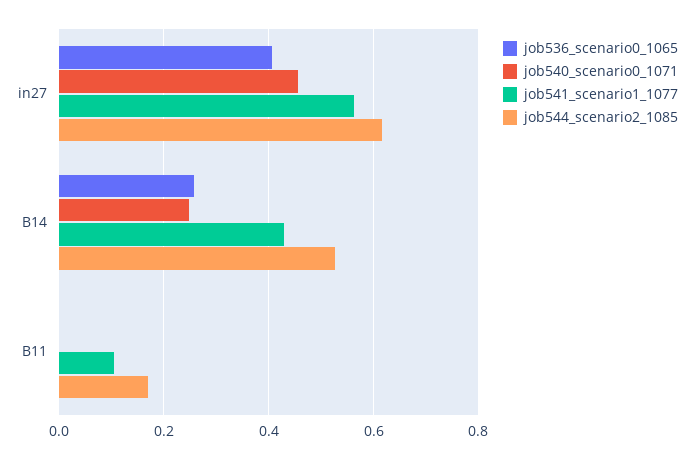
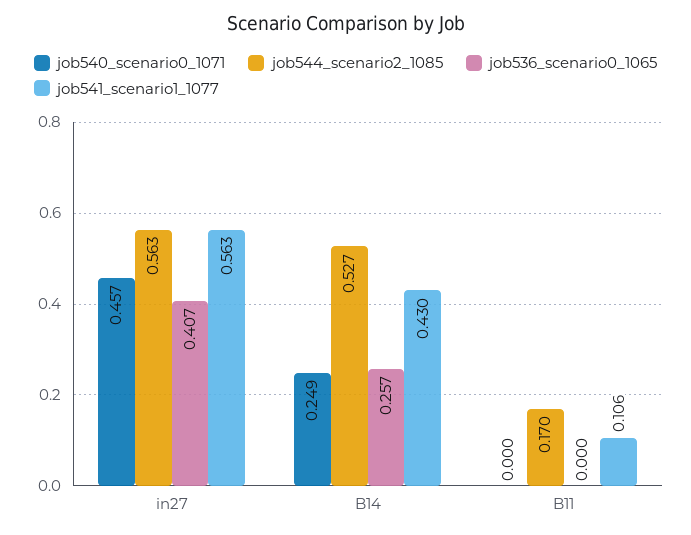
  {
    "job536_scenario0_1065": {
      "in27": 0.407,
      "B14": 0.257,
      "B11": 0
    },
    "job540_scenario0_1071": {
      "in27": 0.457,
      "B14": 0.249,
      "B11": 0
    },
    "job541_scenario1_1077": {
      "in27": 0.563,
      "B14": 0.43,
      "B11": 0.106
    },
    "job544_scenario2_1085": {
-     "in27": 0.62,
+     "in27": 0.563,
      "B14": 0.527,
      "B11": 0.17
    }
  }

